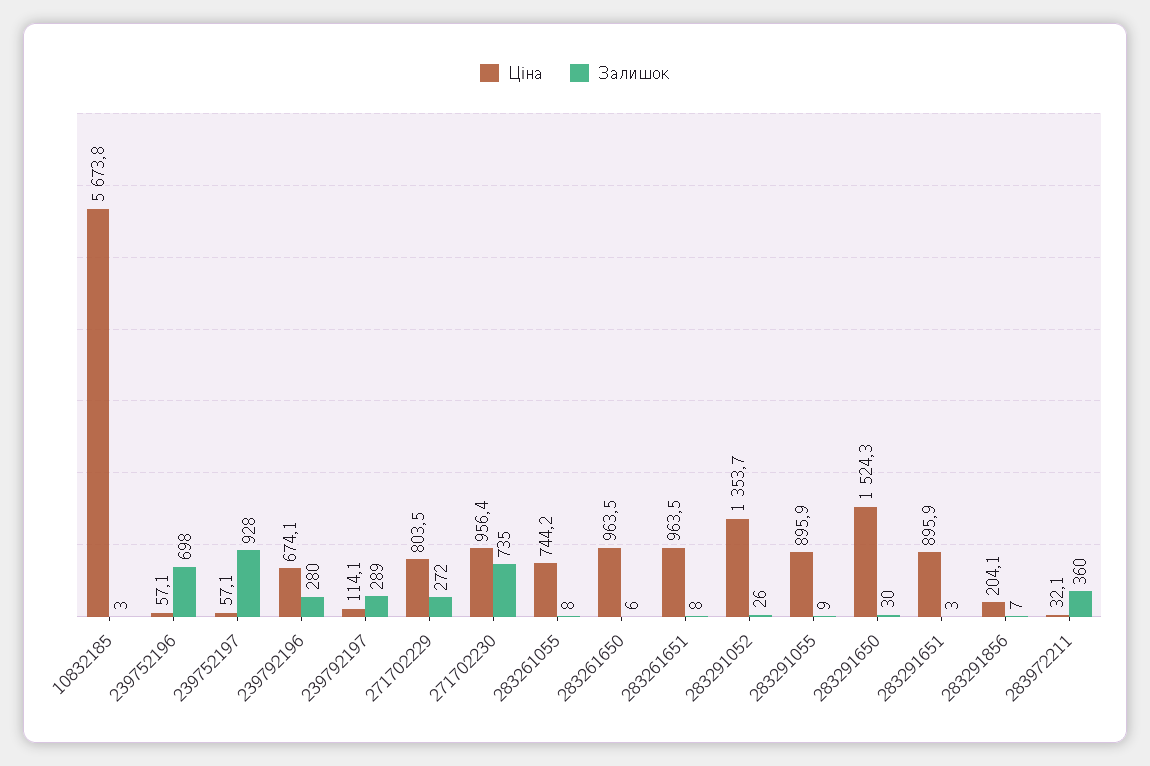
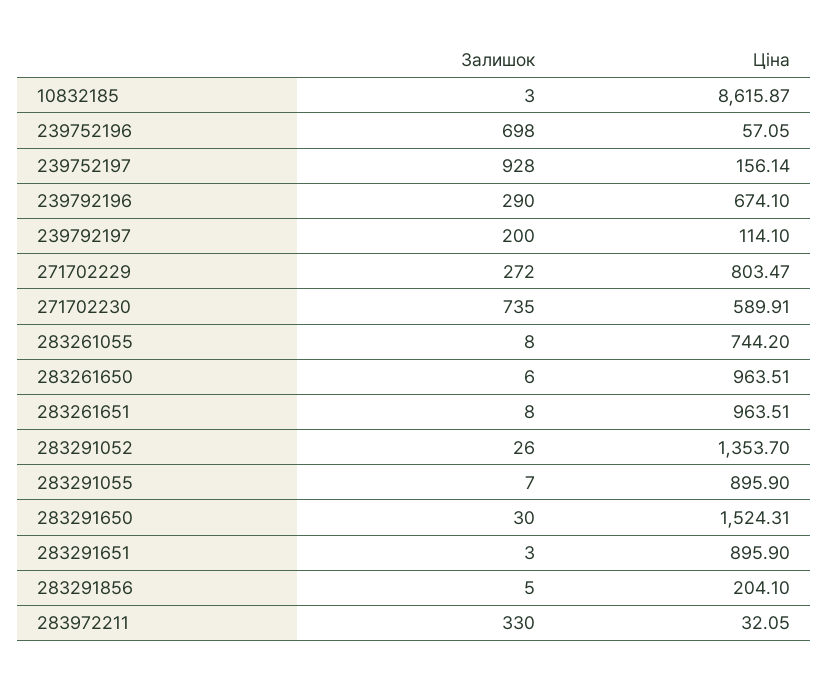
  {
    "Ціна": {
-     "10832185": 5673.8,
+     "10832185": 8615.87,
      "239752196": 57.05,
-     "239752197": 57.1,
+     "239752197": 156.14,
      "239792196": 674.1,
      "239792197": 114.1,
      "271702229": 803.47,
-     "271702230": 956.4,
+     "271702230": 589.91,
      "283261055": 744.2,
      "283261650": 963.51,
      "283261651": 963.51,
      "283291052": 1353.7,
      "283291055": 895.9,
      "283291650": 1524.31,
      "283291651": 895.9,
      "283291856": 204.1,
      "283972211": 32.05
    },
    "Залишок": {
      "10832185": 3,
      "239752196": 698,
      "239752197": 928,
-     "239792196": 280,
+     "239792196": 290,
-     "239792197": 289,
+     "239792197": 200,
      "271702229": 272,
      "271702230": 735,
      "283261055": 8,
      "283261650": 6,
      "283261651": 8,
      "283291052": 26,
-     "283291055": 9,
+     "283291055": 7,
      "283291650": 30,
      "283291651": 3,
-     "283291856": 7,
+     "283291856": 5,
-     "283972211": 360
+     "283972211": 330
    }
  }

